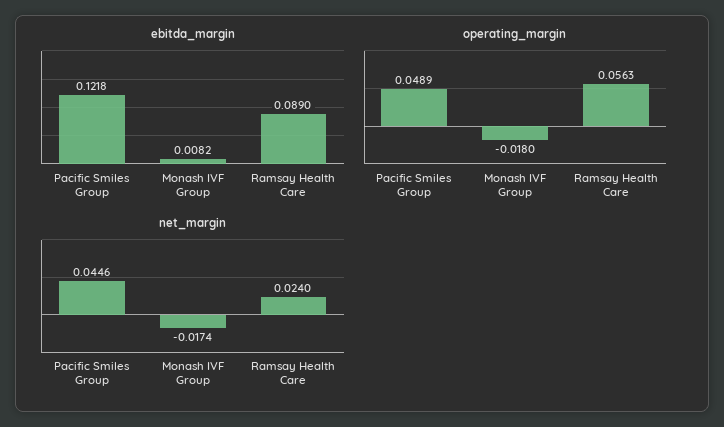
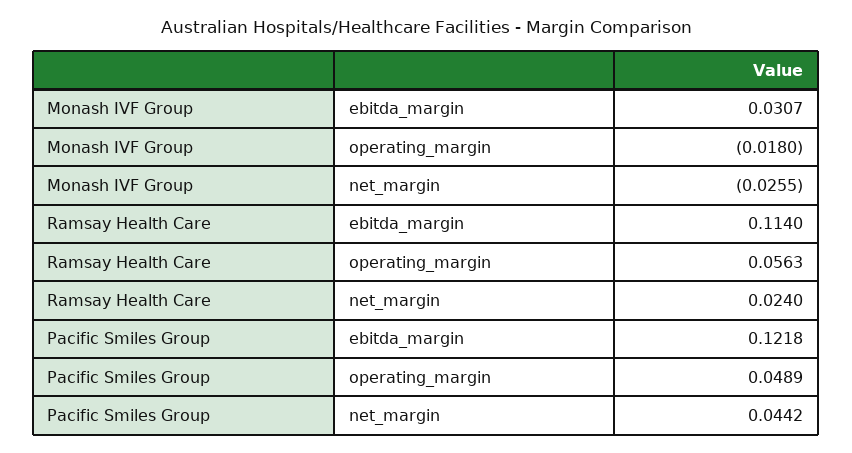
  {
    "ebitda_margin": {
      "Pacific Smiles Group": 0.1218,
-     "Monash IVF Group": 0.0082,
+     "Monash IVF Group": 0.0307,
-     "Ramsay Health Care": 0.089
+     "Ramsay Health Care": 0.114
    },
    "operating_margin": {
      "Pacific Smiles Group": 0.0489,
      "Monash IVF Group": -0.018,
      "Ramsay Health Care": 0.0563
    },
    "net_margin": {
-     "Pacific Smiles Group": 0.0446,
+     "Pacific Smiles Group": 0.0442,
-     "Monash IVF Group": -0.0174,
+     "Monash IVF Group": -0.0255,
      "Ramsay Health Care": 0.024
    }
  }

